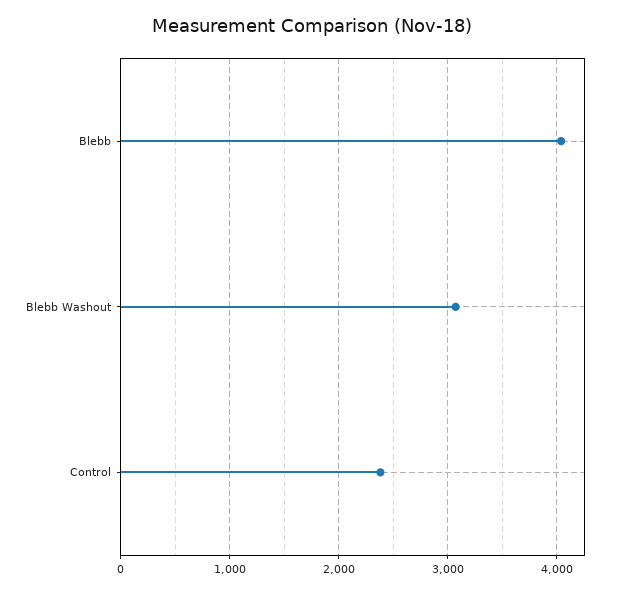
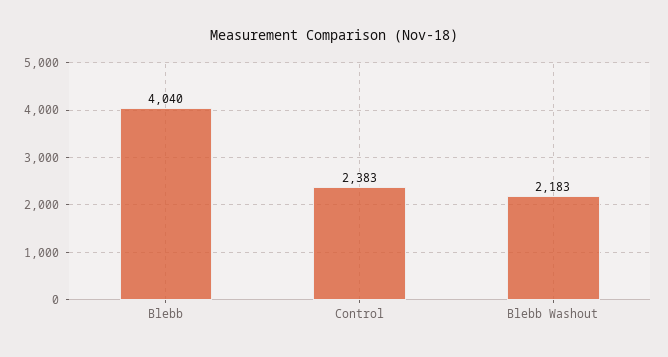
  {
    "Blebb": 4040,
-   "Blebb Washout": 3100,
+   "Blebb Washout": 2183,
    "Control": 2383
  }

